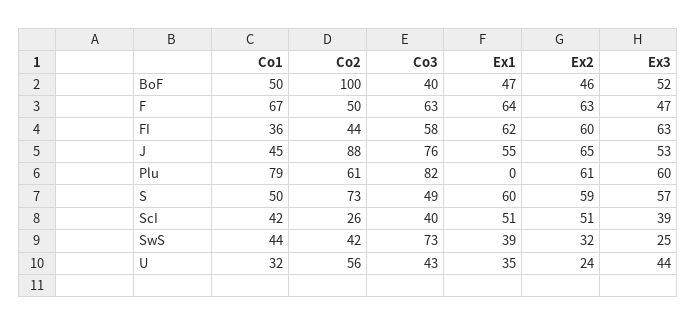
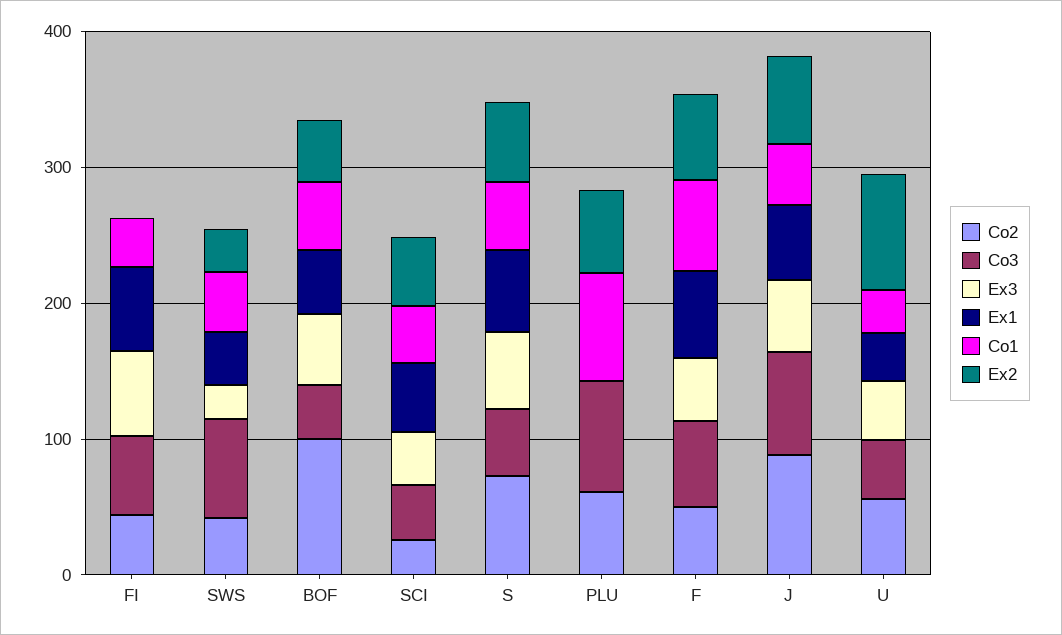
  {
    "Co1": {
      "BoF": 50,
      "F": 67,
      "FI": 36,
      "J": 45,
      "Plu": 79,
      "S": 50,
      "ScI": 42,
      "SwS": 44,
      "U": 32
    },
    "Co2": {
      "BoF": 100,
      "F": 50,
      "FI": 44,
      "J": 88,
      "Plu": 61,
      "S": 73,
      "ScI": 26,
      "SwS": 42,
      "U": 56
    },
    "Co3": {
      "BoF": 40,
      "F": 63,
      "FI": 58,
      "J": 76,
      "Plu": 82,
      "S": 49,
      "ScI": 40,
      "SwS": 73,
      "U": 43
    },
    "Ex1": {
      "BoF": 47,
      "F": 64,
      "FI": 62,
      "J": 55,
      "Plu": 0,
      "S": 60,
      "ScI": 51,
      "SwS": 39,
      "U": 35
    },
    "Ex2": {
      "BoF": 46,
      "F": 63,
-     "FI": 60,
+     "FI": 0,
      "J": 65,
      "Plu": 61,
      "S": 59,
      "ScI": 51,
      "SwS": 32,
-     "U": 24
+     "U": 80
    },
    "Ex3": {
      "BoF": 52,
      "F": 47,
      "FI": 63,
      "J": 53,
-     "Plu": 60,
+     "Plu": 0,
      "S": 57,
      "ScI": 39,
      "SwS": 25,
      "U": 44
    }
  }

